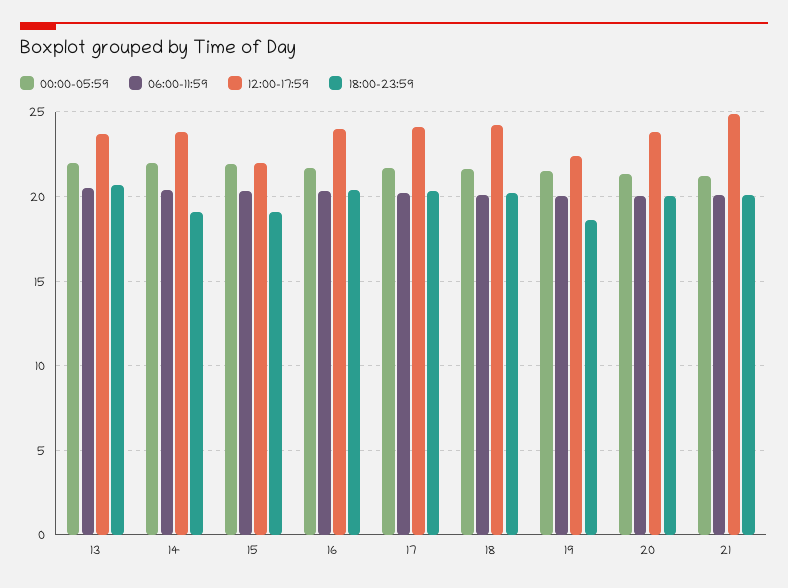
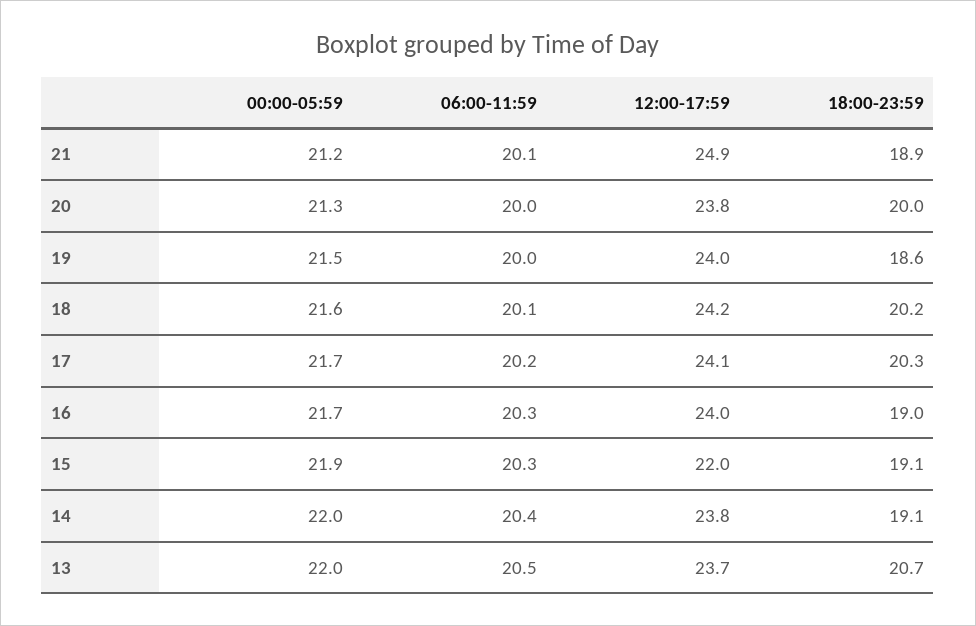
  {
    "00:00-05:59": {
      "13": 22,
      "14": 22,
      "15": 21.9,
      "16": 21.7,
      "17": 21.7,
      "18": 21.6,
      "19": 21.5,
      "20": 21.3,
      "21": 21.2
    },
    "06:00-11:59": {
      "13": 20.5,
      "14": 20.4,
      "15": 20.3,
      "16": 20.3,
      "17": 20.2,
      "18": 20.1,
      "19": 20,
      "20": 20,
      "21": 20.1
    },
    "12:00-17:59": {
      "13": 23.7,
      "14": 23.8,
      "15": 22,
      "16": 24,
      "17": 24.1,
      "18": 24.2,
-     "19": 22.5,
+     "19": 24,
      "20": 23.8,
      "21": 24.9
    },
    "18:00-23:59": {
      "13": 20.7,
      "14": 19.1,
      "15": 19.1,
-     "16": 20.5,
+     "16": 19,
      "17": 20.3,
      "18": 20.2,
      "19": 18.6,
      "20": 20,
-     "21": 20
+     "21": 18.9
    }
  }

